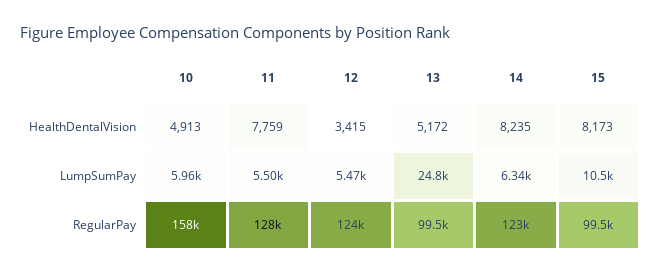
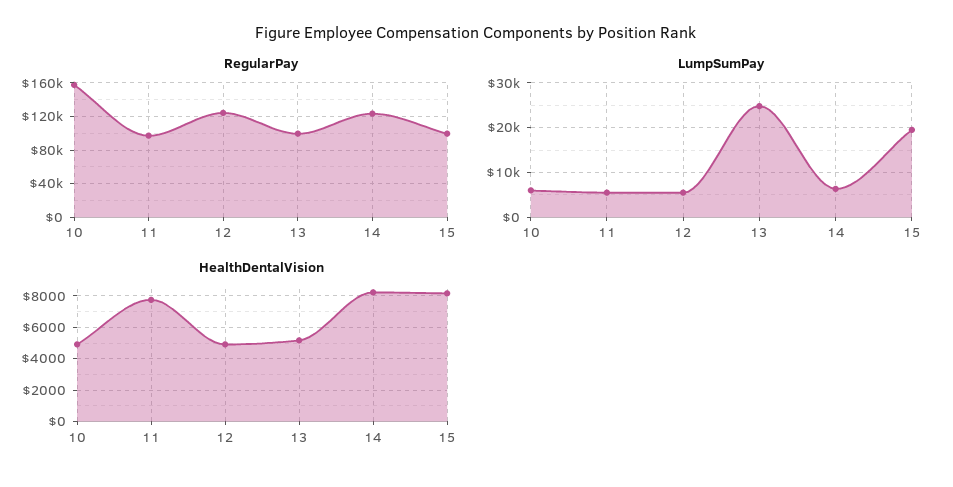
  {
    "HealthDentalVision": {
      "10": 4913,
      "11": 7759,
-     "12": 3415,
+     "12": 5000,
      "13": 5172,
      "14": 8235,
      "15": 8173
    },
    "LumpSumPay": {
      "10": 5960,
      "11": 5500,
      "12": 5470,
      "13": 24800,
      "14": 6340,
-     "15": 10500
+     "15": 20000
    },
    "RegularPay": {
      "10": 158000,
-     "11": 128000,
+     "11": 100000,
      "12": 124000,
      "13": 99500,
      "14": 123000,
      "15": 99500
    }
  }

